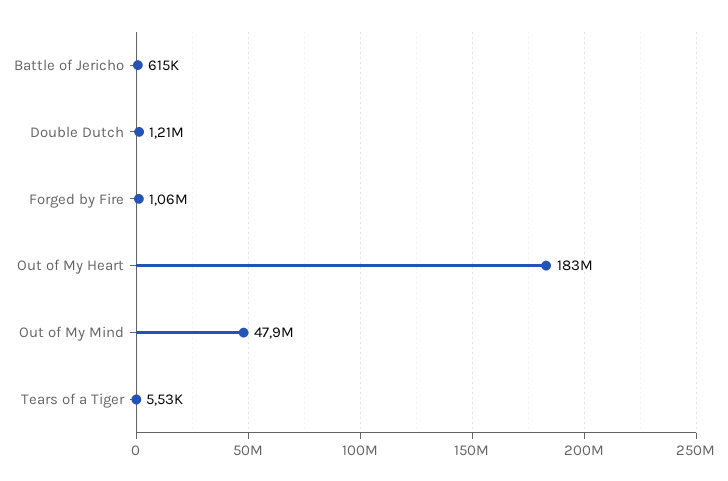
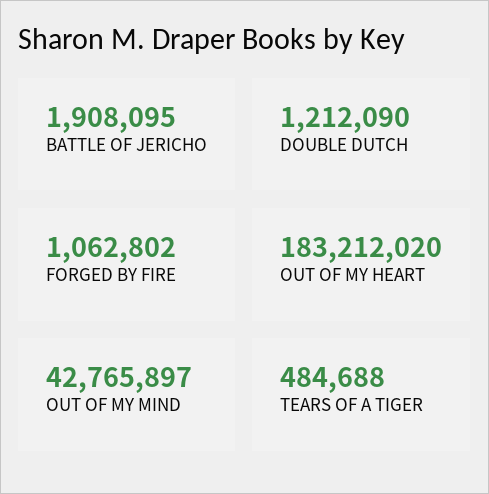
  {
-   "Battle of Jericho": 615000,
+   "Battle of Jericho": 1908095,
    "Double Dutch": 1212090,
    "Forged by Fire": 1062802,
    "Out of My Heart": 183212020,
-   "Out of My Mind": 47900000,
+   "Out of My Mind": 42765897,
-   "Tears of a Tiger": 5530
+   "Tears of a Tiger": 484688
  }

